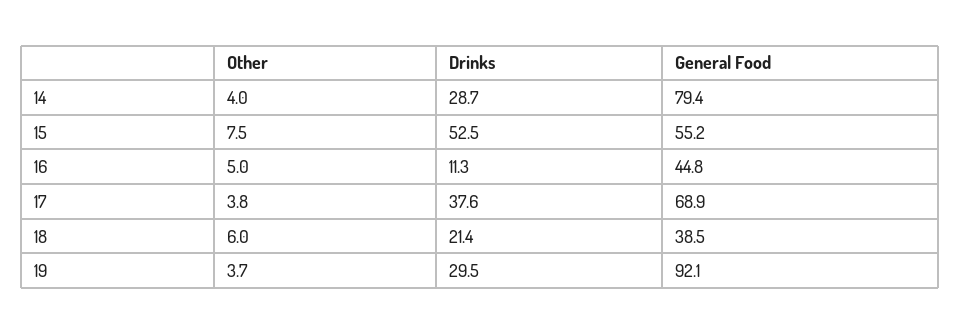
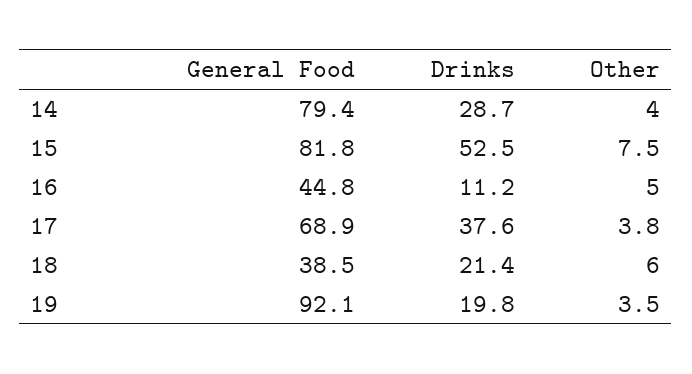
  {
    "Other": {
      "14": 4,
      "15": 7.5,
      "16": 5,
      "17": 3.8,
      "18": 6,
-     "19": 3.7
+     "19": 3.5
    },
    "Drinks": {
      "14": 28.7,
      "15": 52.5,
-     "16": 11.3,
+     "16": 11.2,
      "17": 37.6,
      "18": 21.4,
-     "19": 29.5
+     "19": 19.8
    },
    "General Food": {
      "14": 79.4,
-     "15": 55.2,
+     "15": 81.8,
      "16": 44.8,
      "17": 68.9,
      "18": 38.5,
      "19": 92.1
    }
  }

